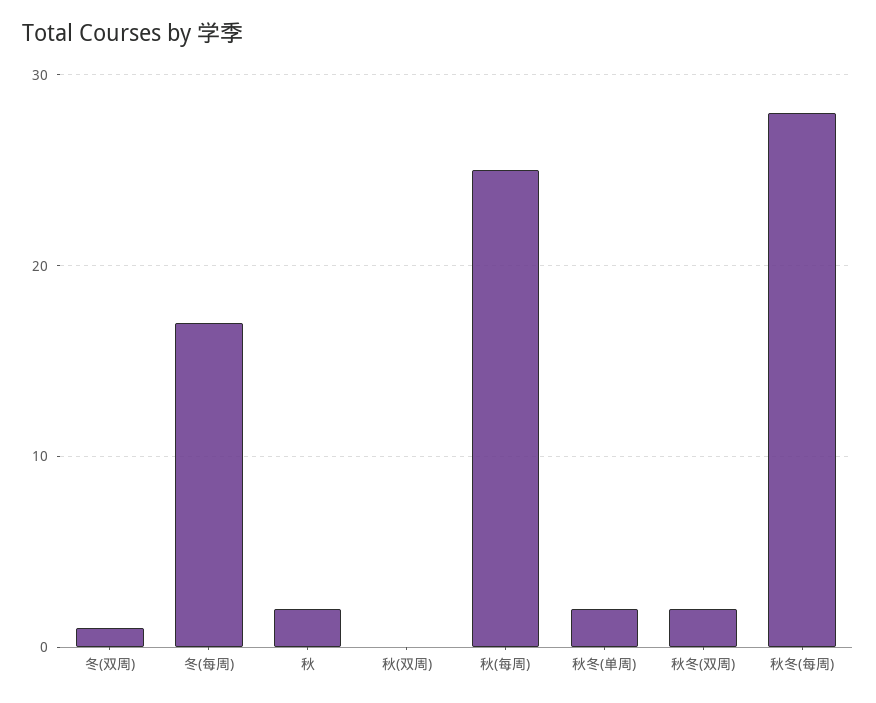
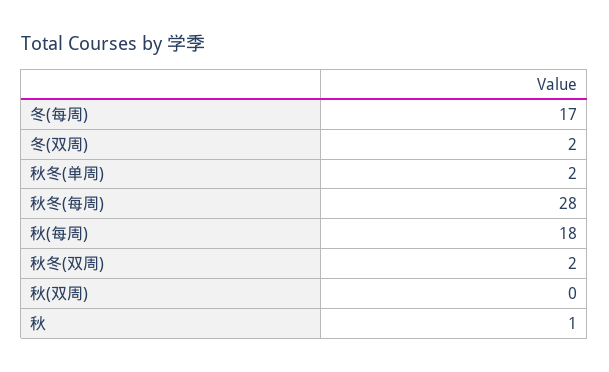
  {
-   "冬(双周)": 1,
+   "冬(双周)": 2,
    "冬(每周)": 17,
-   "秋": 2,
+   "秋": 1,
    "秋(双周)": 0,
-   "秋(每周)": 25,
+   "秋(每周)": 18,
    "秋冬(单周)": 2,
    "秋冬(双周)": 2,
    "秋冬(每周)": 28
  }

